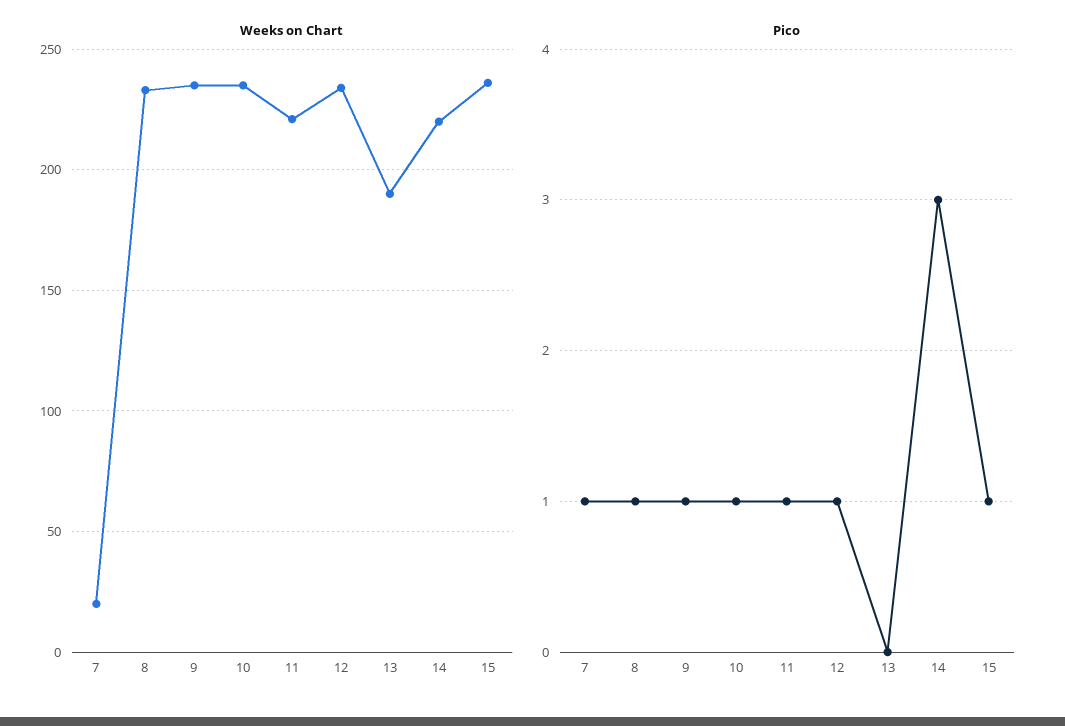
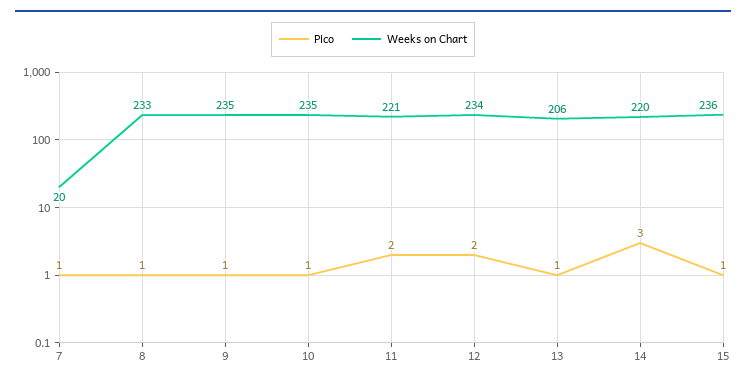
  {
    "Weeks on Chart": {
      "7": 20,
      "8": 233,
      "9": 235,
      "10": 235,
      "11": 221,
      "12": 234,
-     "13": 190,
+     "13": 206,
      "14": 220,
      "15": 236
    },
    "Pico": {
      "7": 1,
      "8": 1,
      "9": 1,
      "10": 1,
-     "11": 1,
+     "11": 2,
-     "12": 1,
+     "12": 2,
-     "13": 0,
+     "13": 1,
      "14": 3,
      "15": 1
    }
  }

